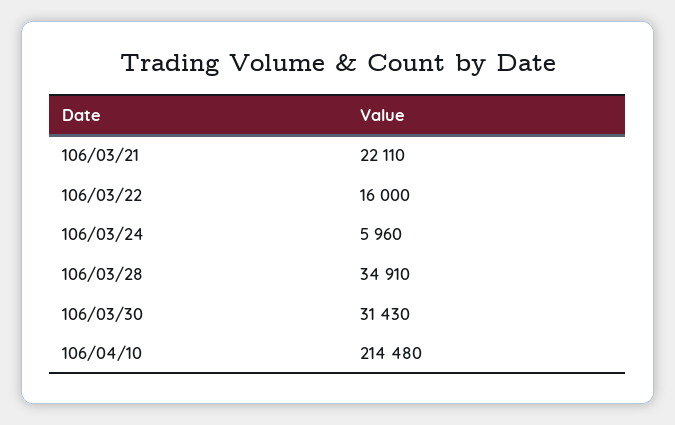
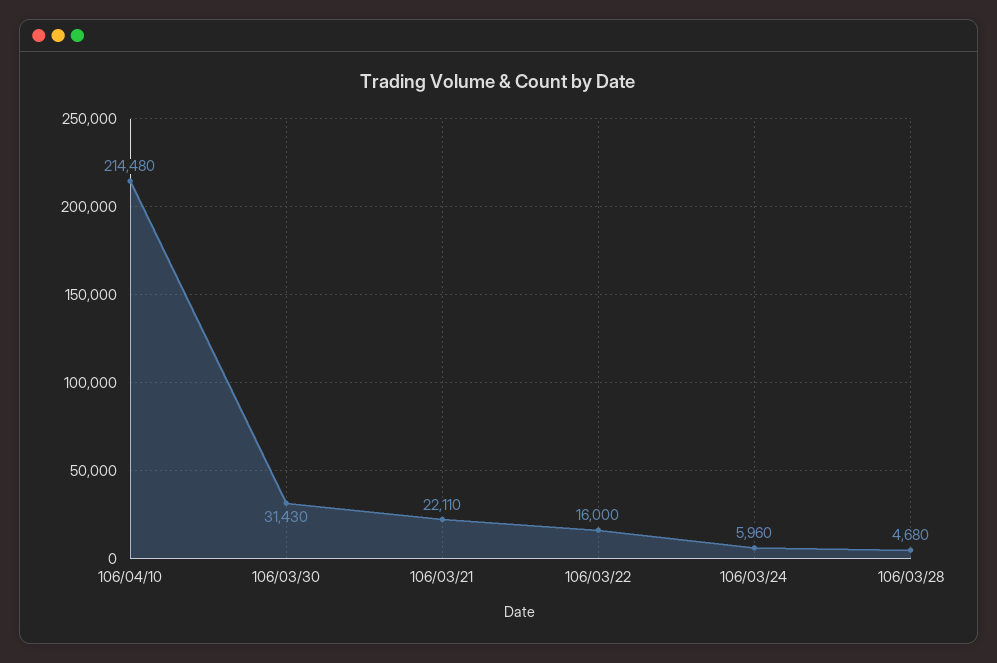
  {
    "106/03/21": 22110,
    "106/03/22": 16000,
    "106/03/24": 5960,
-   "106/03/28": 34910,
+   "106/03/28": 4680,
    "106/03/30": 31430,
    "106/04/10": 214480
  }

